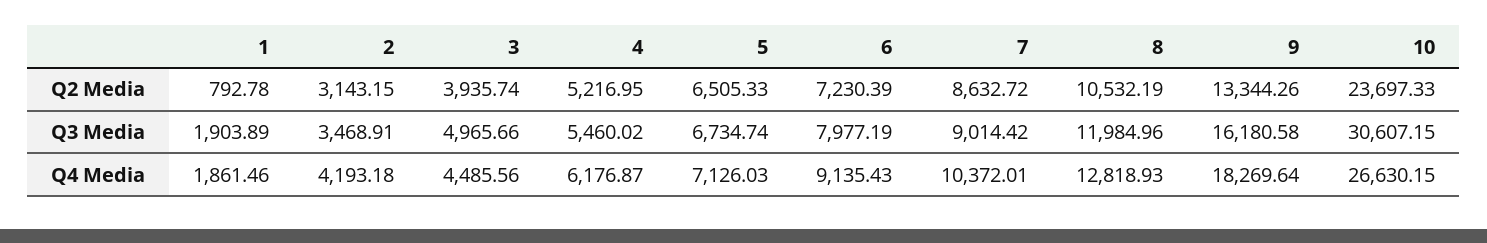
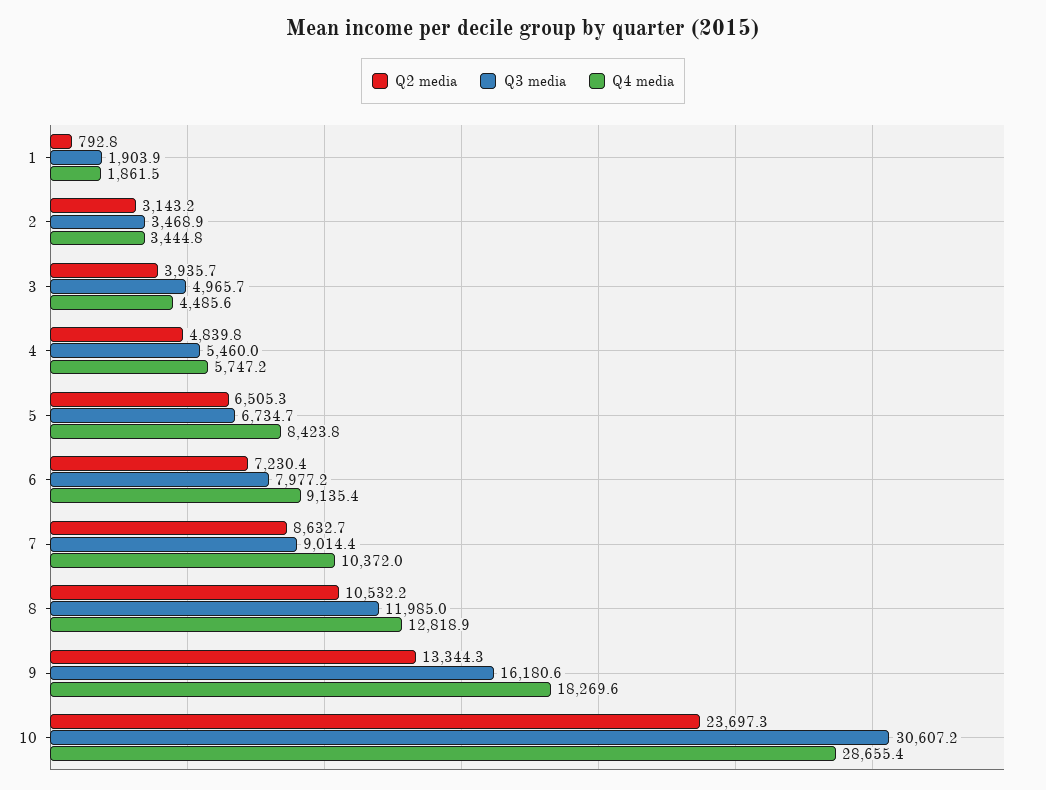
  {
    "Q2 Media": {
      "1": 792.78,
      "2": 3143.15,
      "3": 3935.74,
-     "4": 5216.95,
+     "4": 4839.8,
      "5": 6505.33,
      "6": 7230.39,
      "7": 8632.72,
      "8": 10532.19,
      "9": 13344.26,
      "10": 23697.33
    },
    "Q3 Media": {
      "1": 1903.89,
      "2": 3468.91,
      "3": 4965.66,
      "4": 5460.02,
      "5": 6734.74,
      "6": 7977.19,
      "7": 9014.42,
      "8": 11984.96,
      "9": 16180.58,
      "10": 30607.15
    },
    "Q4 Media": {
      "1": 1861.46,
-     "2": 4193.18,
+     "2": 3444.8,
      "3": 4485.56,
-     "4": 6176.87,
+     "4": 5747.2,
-     "5": 7126.03,
+     "5": 8423.8,
      "6": 9135.43,
      "7": 10372.01,
      "8": 12818.93,
      "9": 18269.64,
-     "10": 26630.15
+     "10": 28655.4
    }
  }

